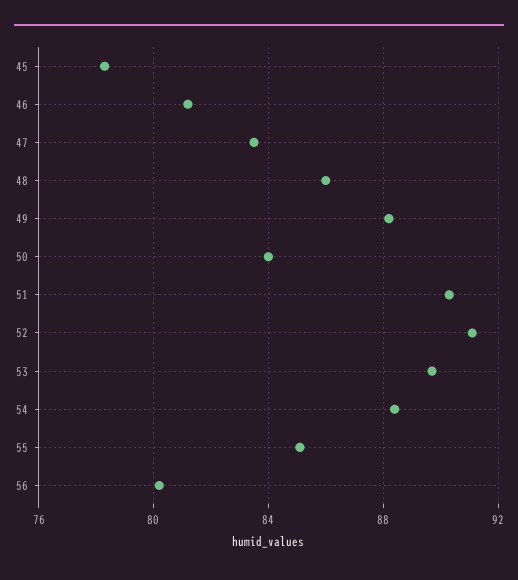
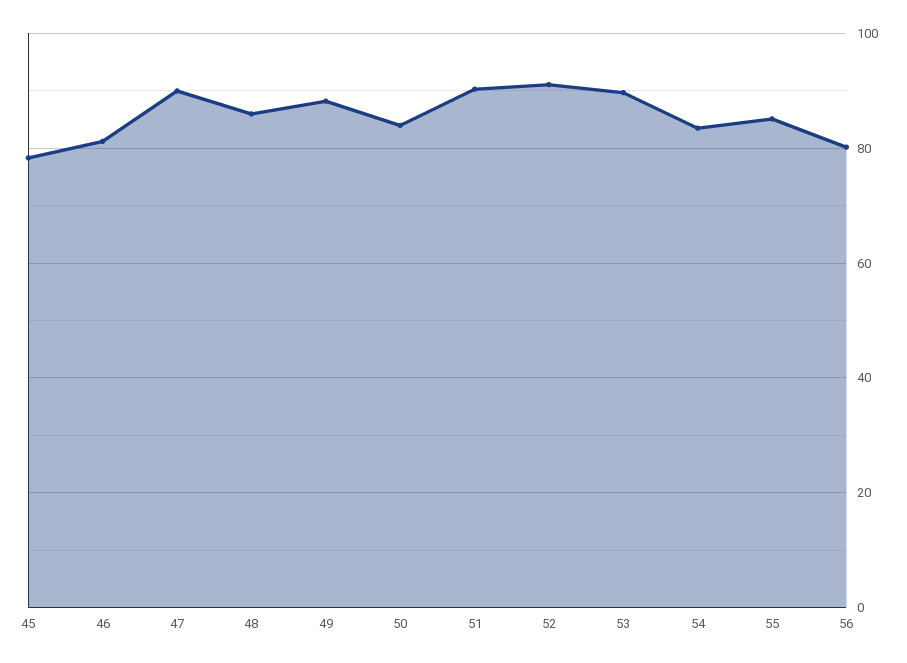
  {
    "45": 78.5,
    "46": 81,
-   "47": 83.5,
+   "47": 90,
    "48": 86,
    "49": 88,
    "50": 84,
    "51": 90.5,
    "52": 91,
    "53": 89.5,
-   "54": 88.5,
+   "54": 84,
    "55": 85,
    "56": 80
  }

